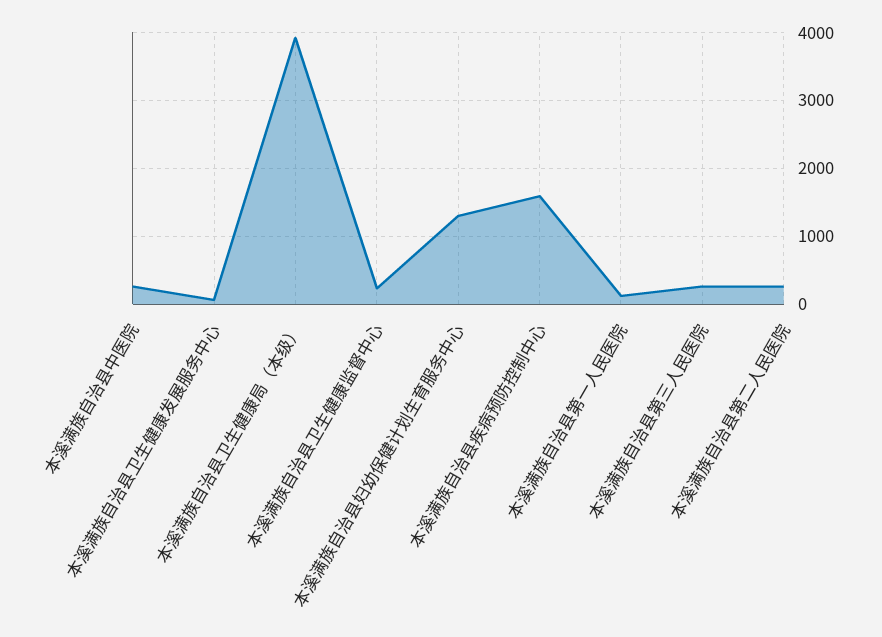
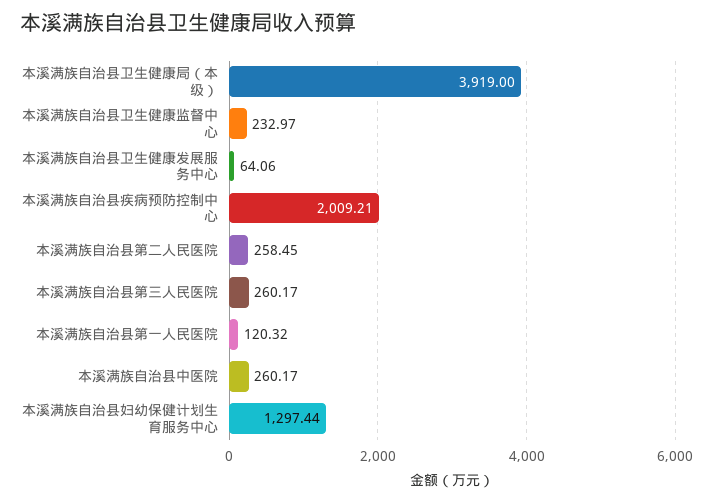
  {
    "本溪满族自治县中医院": 260.17,
    "本溪满族自治县卫生健康发展服务中心": 64.06,
    "本溪满族自治县卫生健康局（本级）": 3919,
    "本溪满族自治县卫生健康监督中心": 232.97,
    "本溪满族自治县妇幼保健计划生育服务中心": 1297.44,
-   "本溪满族自治县疾病预防控制中心": 1600,
+   "本溪满族自治县疾病预防控制中心": 2009.21,
    "本溪满族自治县第一人民医院": 120.32,
    "本溪满族自治县第三人民医院": 260.17,
    "本溪满族自治县第二人民医院": 258.45
  }

